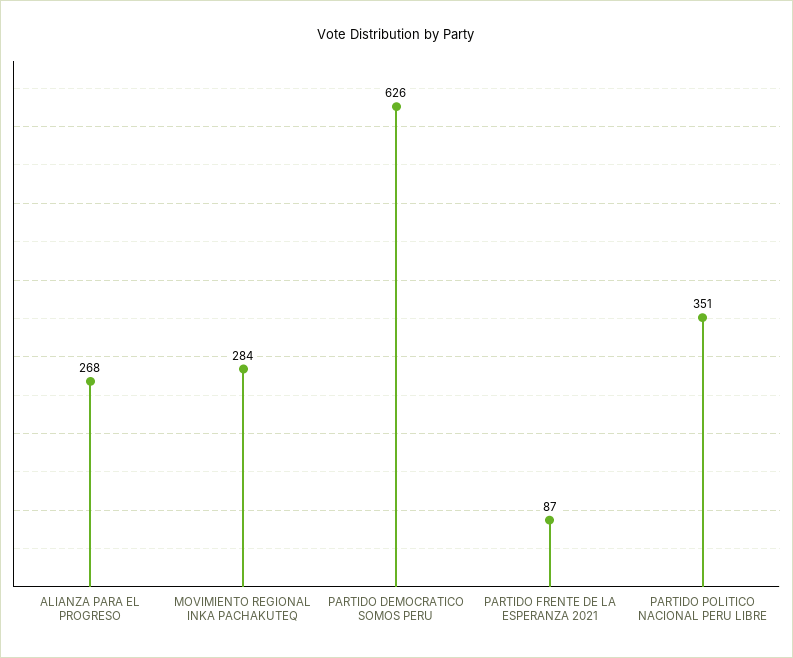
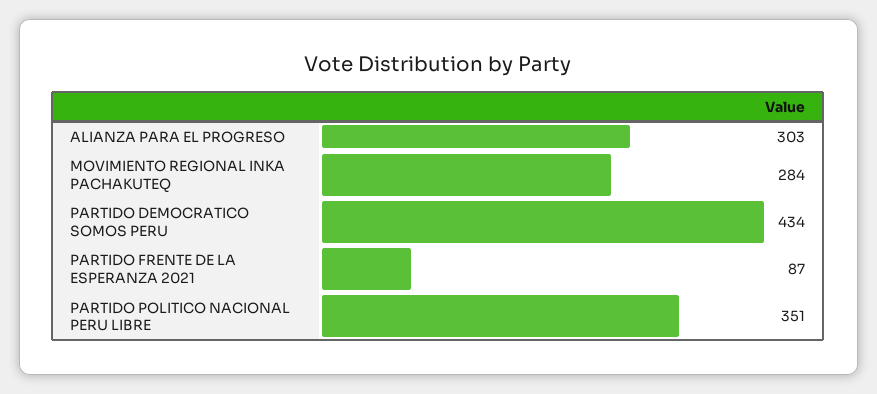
  {
-   "ALIANZA PARA EL PROGRESO": 268,
+   "ALIANZA PARA EL PROGRESO": 303,
    "MOVIMIENTO REGIONAL INKA PACHAKUTEQ": 284,
-   "PARTIDO DEMOCRATICO SOMOS PERU": 626,
+   "PARTIDO DEMOCRATICO SOMOS PERU": 434,
    "PARTIDO FRENTE DE LA ESPERANZA 2021": 87,
    "PARTIDO POLITICO NACIONAL PERU LIBRE": 351
  }

